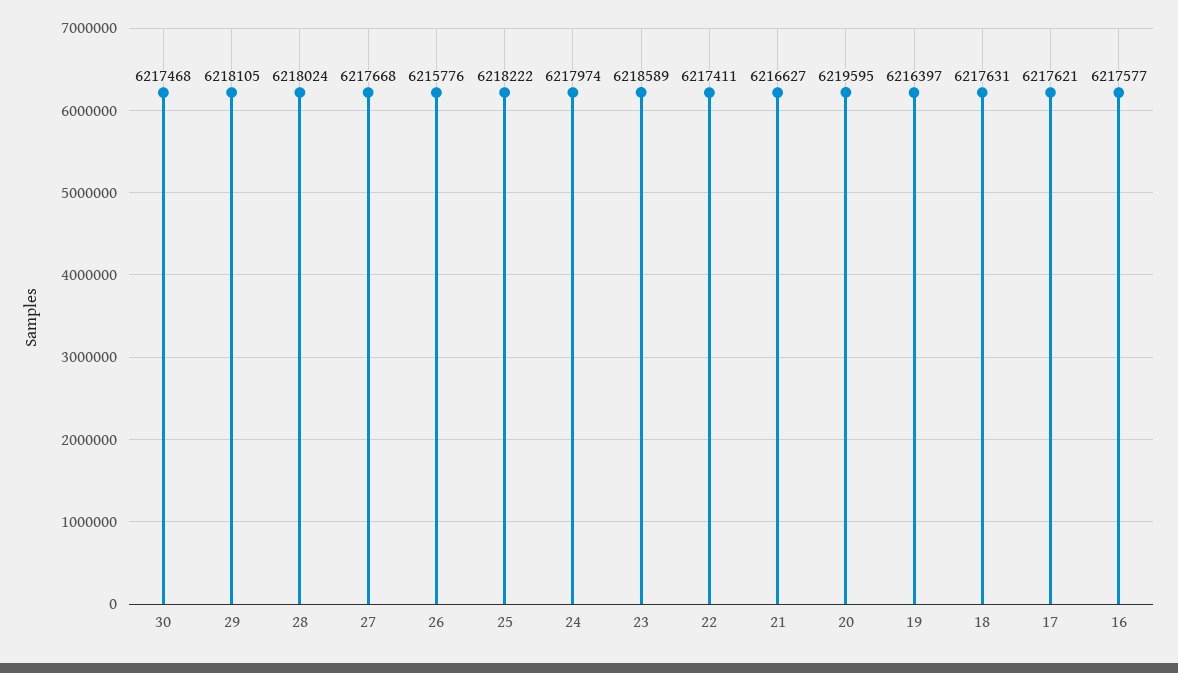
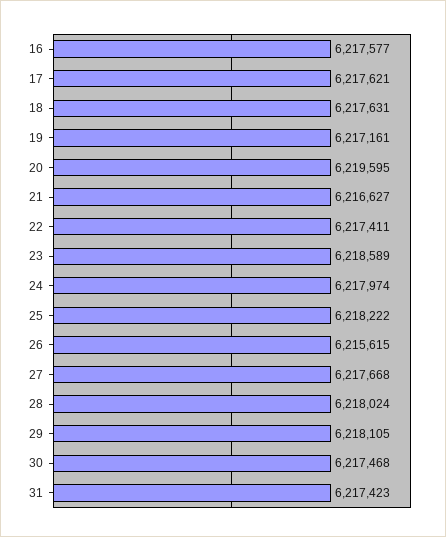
  {
    "30": 6217468,
    "29": 6218105,
    "28": 6218024,
    "27": 6217668,
-   "26": 6215776,
+   "26": 6215615,
    "25": 6218222,
    "24": 6217974,
    "23": 6218589,
    "22": 6217411,
    "21": 6216627,
    "20": 6219595,
-   "19": 6216397,
+   "19": 6217161,
    "18": 6217631,
    "17": 6217621,
-   "16": 6217577
+   "16": 6217577,
+   "31": 6217423
  }

